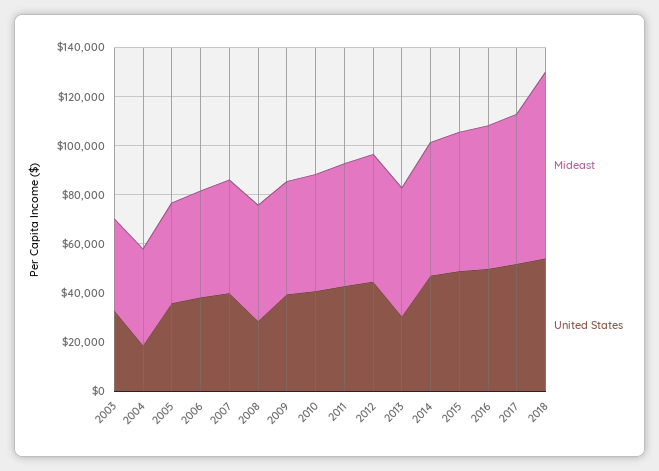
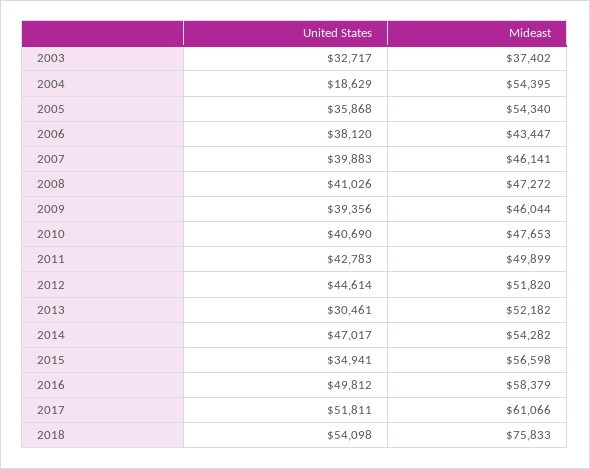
  {
    "Mideast": {
      "2003": 37402,
-     "2004": 40000,
+     "2004": 54395,
-     "2005": 40000,
+     "2005": 54340,
      "2006": 43447,
      "2007": 46141,
      "2008": 47272,
      "2009": 46044,
      "2010": 47653,
      "2011": 49899,
      "2012": 51820,
      "2013": 52182,
      "2014": 54282,
      "2015": 56598,
      "2016": 58379,
      "2017": 61066,
      "2018": 75833
    },
    "United States": {
      "2003": 32717,
      "2004": 18629,
      "2005": 35868,
      "2006": 38120,
      "2007": 39883,
-     "2008": 30000,
+     "2008": 41026,
      "2009": 39356,
      "2010": 40690,
      "2011": 42783,
      "2012": 44614,
      "2013": 30461,
      "2014": 47017,
-     "2015": 50000,
+     "2015": 34941,
      "2016": 49812,
      "2017": 51811,
      "2018": 54098
    }
  }

